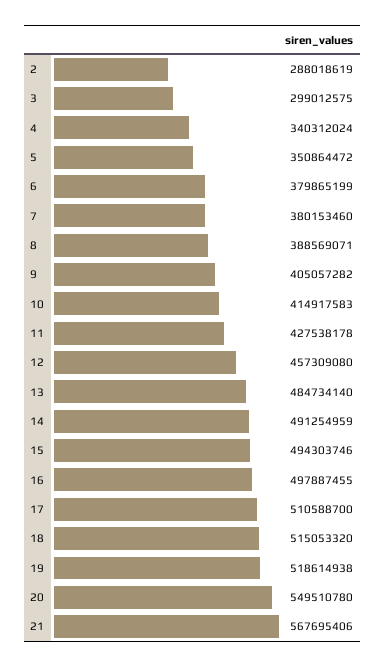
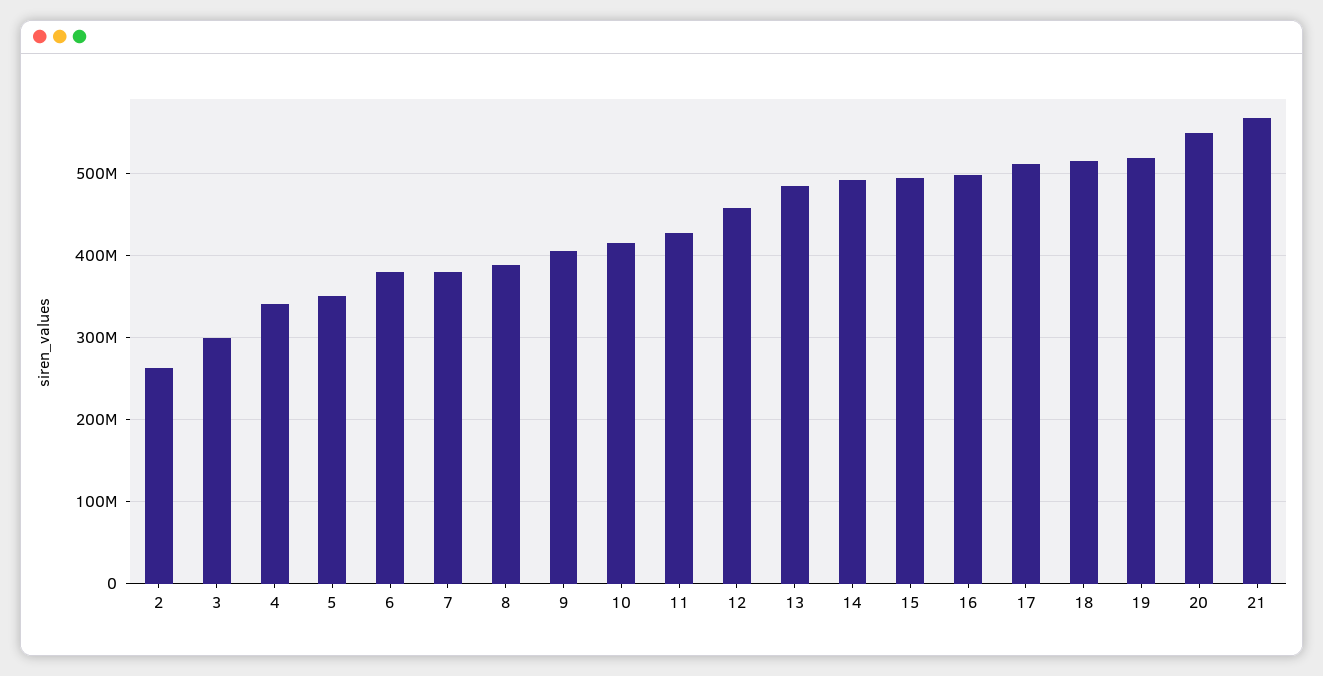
  {
-   "2": 288018619,
+   "2": 260000000,
    "3": 299012575,
    "4": 340312024,
    "5": 350864472,
    "6": 379865199,
    "7": 380153460,
    "8": 388569071,
    "9": 405057282,
    "10": 414917583,
    "11": 427538178,
    "12": 457309080,
    "13": 484734140,
    "14": 491254959,
    "15": 494303746,
    "16": 497887455,
    "17": 510588700,
    "18": 515053320,
    "19": 518614938,
    "20": 549510780,
    "21": 567695406
  }

